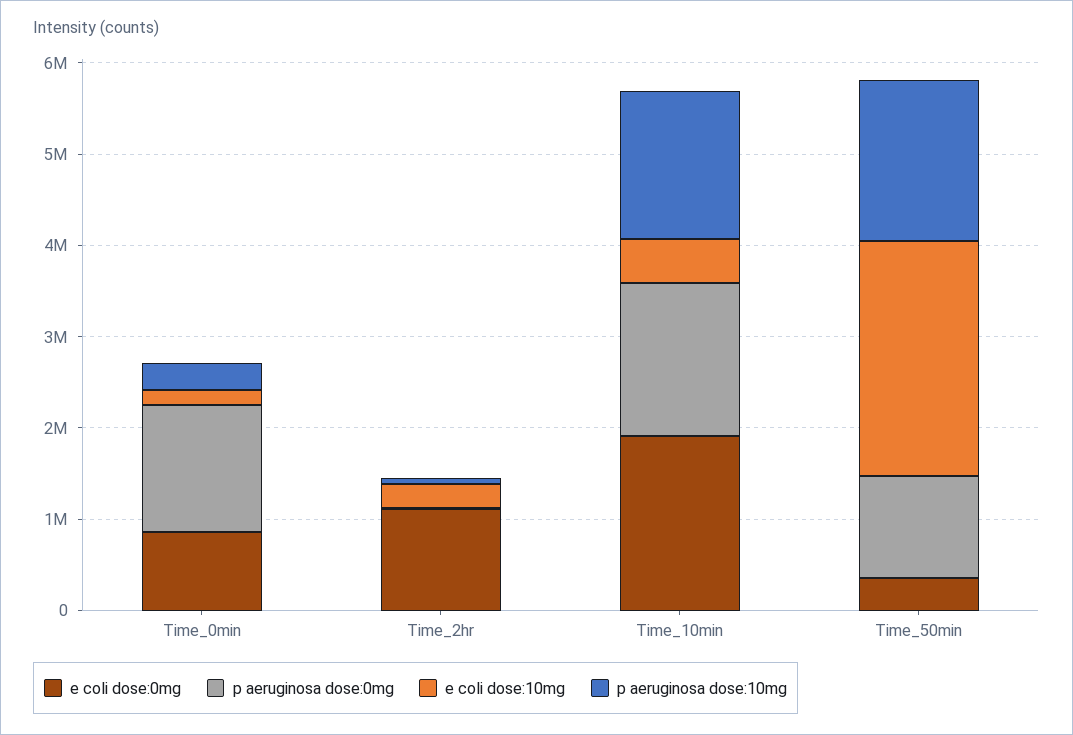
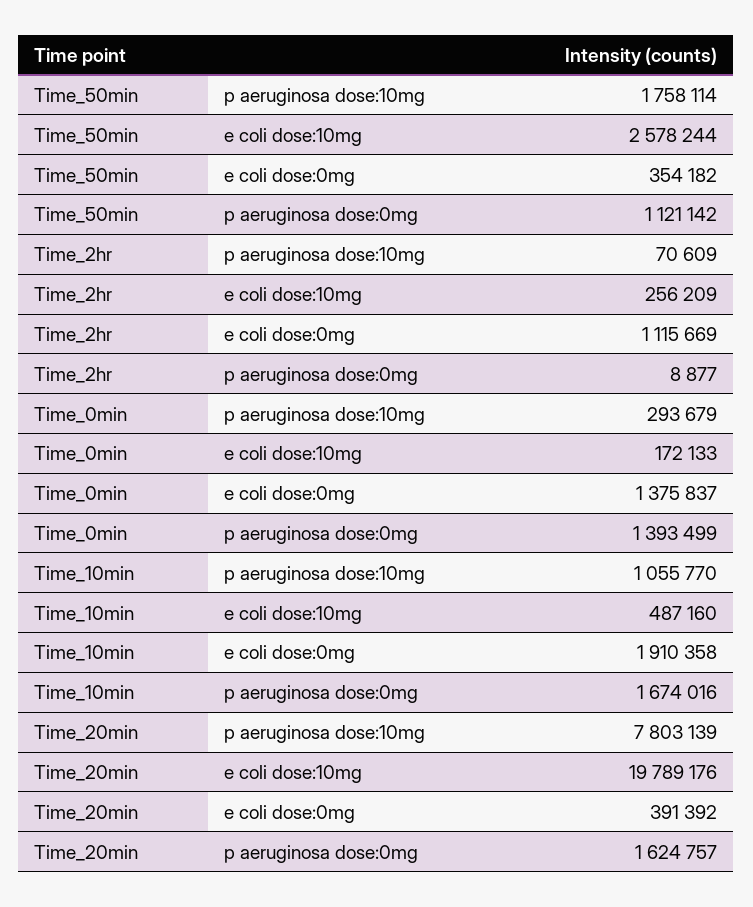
  {
    "e coli dose:0mg": {
-     "Time_0min": 800000,
+     "Time_0min": 1375837,
      "Time_2hr": 1115669,
      "Time_10min": 1910358,
-     "Time_50min": 354182
+     "Time_50min": 354182,
+     "Time_20min": 391392
    },
    "p aeruginosa dose:0mg": {
      "Time_0min": 1393499,
      "Time_2hr": 8877,
      "Time_10min": 1674016,
-     "Time_50min": 1121142
+     "Time_50min": 1121142,
+     "Time_20min": 1624757
    },
    "e coli dose:10mg": {
      "Time_0min": 172133,
      "Time_2hr": 256209,
      "Time_10min": 487160,
-     "Time_50min": 2578244
+     "Time_50min": 2578244,
+     "Time_20min": 19789176
    },
    "p aeruginosa dose:10mg": {
      "Time_0min": 293679,
      "Time_2hr": 70609,
-     "Time_10min": 1600000,
+     "Time_10min": 1055770,
-     "Time_50min": 1758114
+     "Time_50min": 1758114,
+     "Time_20min": 7803139
    }
  }

